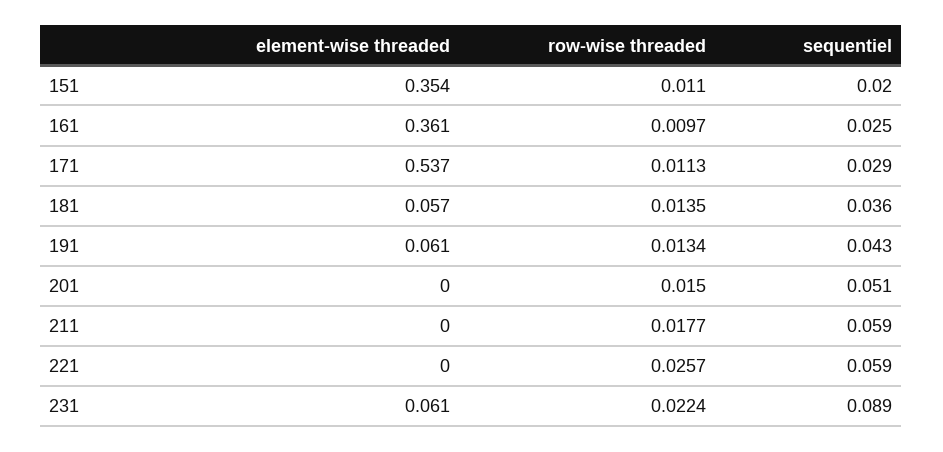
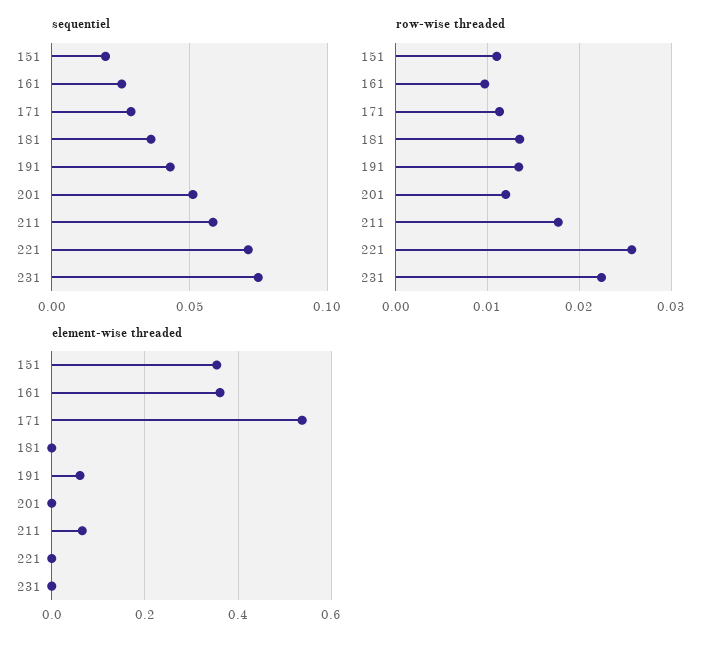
  {
    "element-wise threaded": {
      "151": 0.354,
      "161": 0.361,
      "171": 0.537,
-     "181": 0.057,
+     "181": 0,
      "191": 0.061,
      "201": 0,
-     "211": 0,
+     "211": 0.06,
      "221": 0,
-     "231": 0.061
+     "231": 0
    },
    "row-wise threaded": {
      "151": 0.011,
      "161": 0.0097,
      "171": 0.0113,
      "181": 0.0135,
      "191": 0.0134,
-     "201": 0.015,
+     "201": 0.012,
      "211": 0.0177,
      "221": 0.0257,
      "231": 0.0224
    },
    "sequentiel": {
      "151": 0.02,
      "161": 0.025,
      "171": 0.029,
      "181": 0.036,
      "191": 0.043,
      "201": 0.051,
      "211": 0.059,
-     "221": 0.059,
+     "221": 0.07,
-     "231": 0.089
+     "231": 0.075
    }
  }

